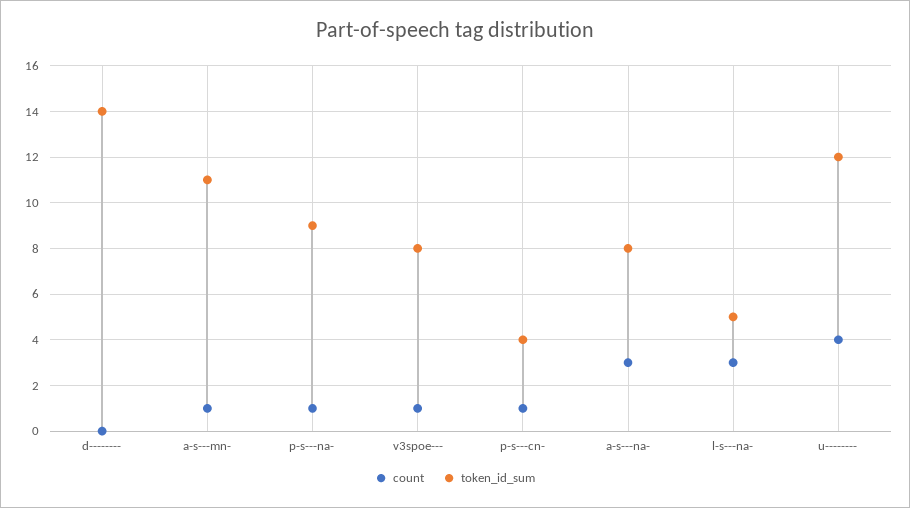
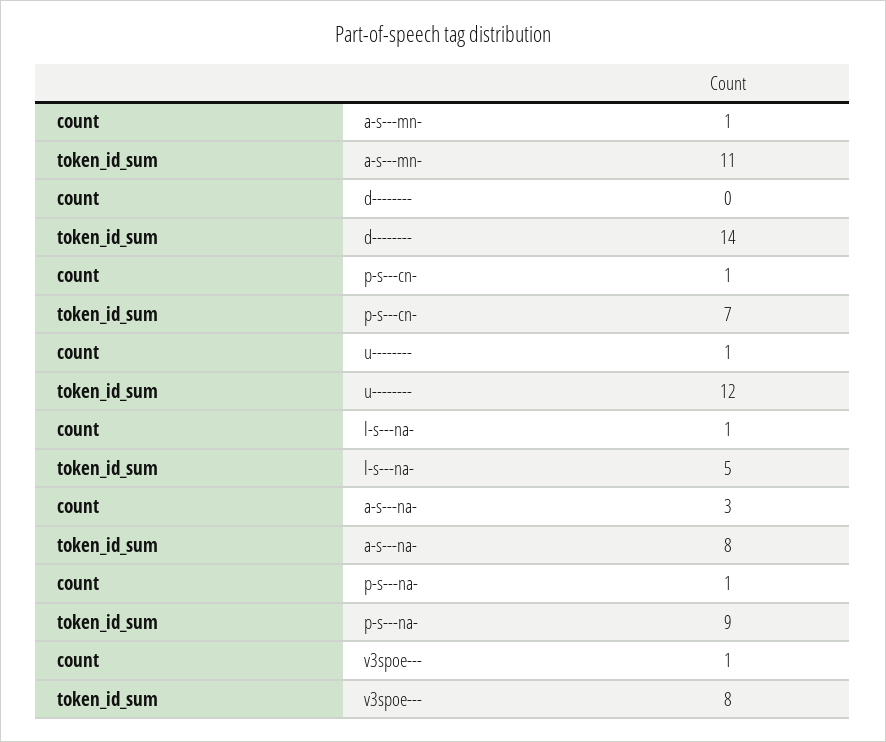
  {
    "count": {
      "d--------": 0,
      "a-s---mn-": 1,
      "p-s---na-": 1,
      "v3spoe---": 1,
      "p-s---cn-": 1,
      "a-s---na-": 3,
-     "l-s---na-": 3,
+     "l-s---na-": 1,
-     "u--------": 4
+     "u--------": 1
    },
    "token_id_sum": {
      "d--------": 14,
      "a-s---mn-": 11,
      "p-s---na-": 9,
      "v3spoe---": 8,
-     "p-s---cn-": 4,
+     "p-s---cn-": 7,
      "a-s---na-": 8,
      "l-s---na-": 5,
      "u--------": 12
    }
  }

